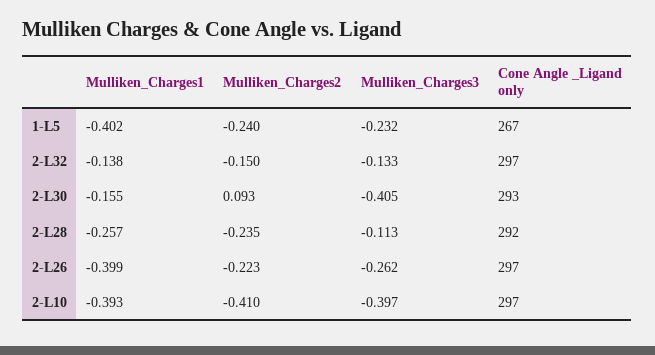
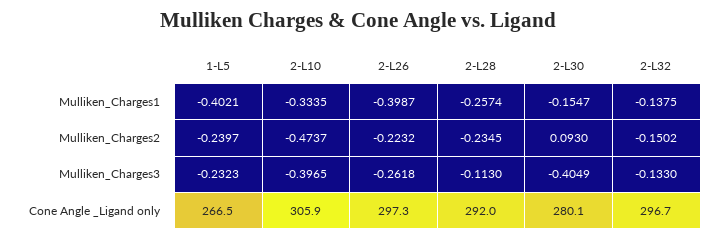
  {
    "Mulliken_Charges1": {
      "1-L5": -0.4021,
      "2-L32": -0.1375,
      "2-L30": -0.1547,
      "2-L28": -0.2574,
      "2-L26": -0.3987,
-     "2-L10": -0.393
+     "2-L10": -0.3335
    },
    "Mulliken_Charges2": {
      "1-L5": -0.2397,
      "2-L32": -0.1502,
      "2-L30": 0.093,
      "2-L28": -0.2345,
      "2-L26": -0.2232,
-     "2-L10": -0.41
+     "2-L10": -0.4737
    },
    "Mulliken_Charges3": {
      "1-L5": -0.2323,
      "2-L32": -0.133,
      "2-L30": -0.4049,
      "2-L28": -0.113,
      "2-L26": -0.2618,
      "2-L10": -0.3965
    },
    "Cone Angle _Ligand only": {
      "1-L5": 266.5,
      "2-L32": 296.7,
-     "2-L30": 293,
+     "2-L30": 280.1,
      "2-L28": 292,
      "2-L26": 297.3,
-     "2-L10": 297
+     "2-L10": 305.9
    }
  }

